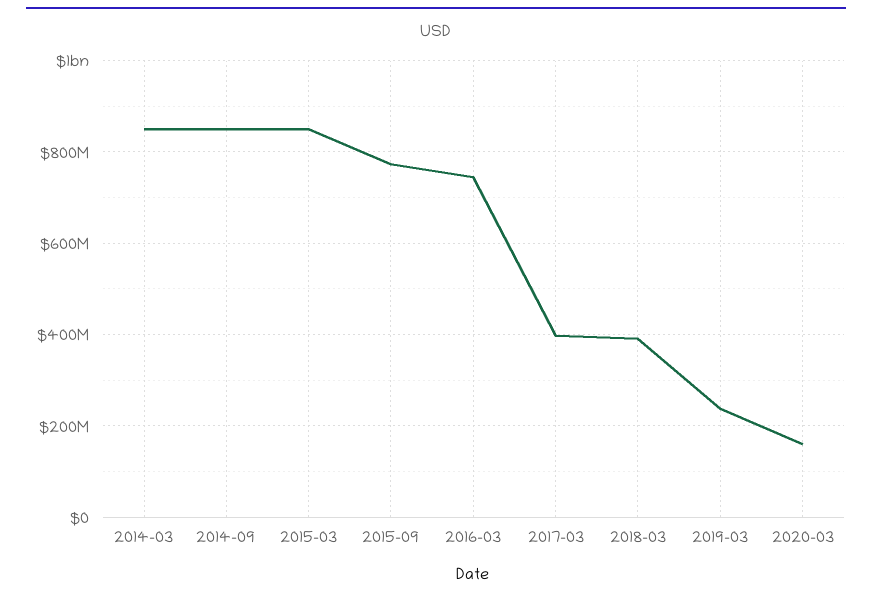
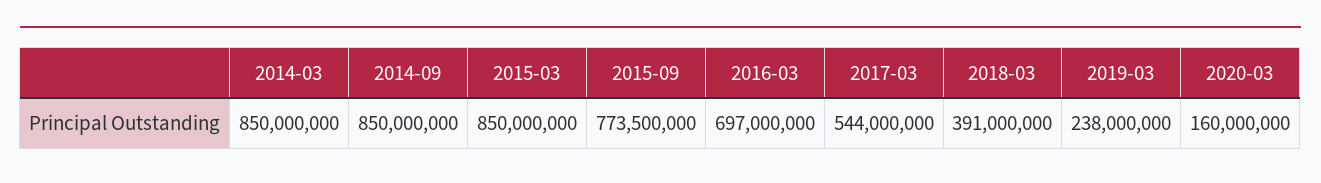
  {
    "2014-03": 850000000,
    "2014-09": 850000000,
    "2015-03": 850000000,
    "2015-09": 773500000,
-   "2016-03": 740000000,
+   "2016-03": 697000000,
-   "2017-03": 400000000,
+   "2017-03": 544000000,
    "2018-03": 391000000,
    "2019-03": 238000000,
    "2020-03": 160000000
  }

